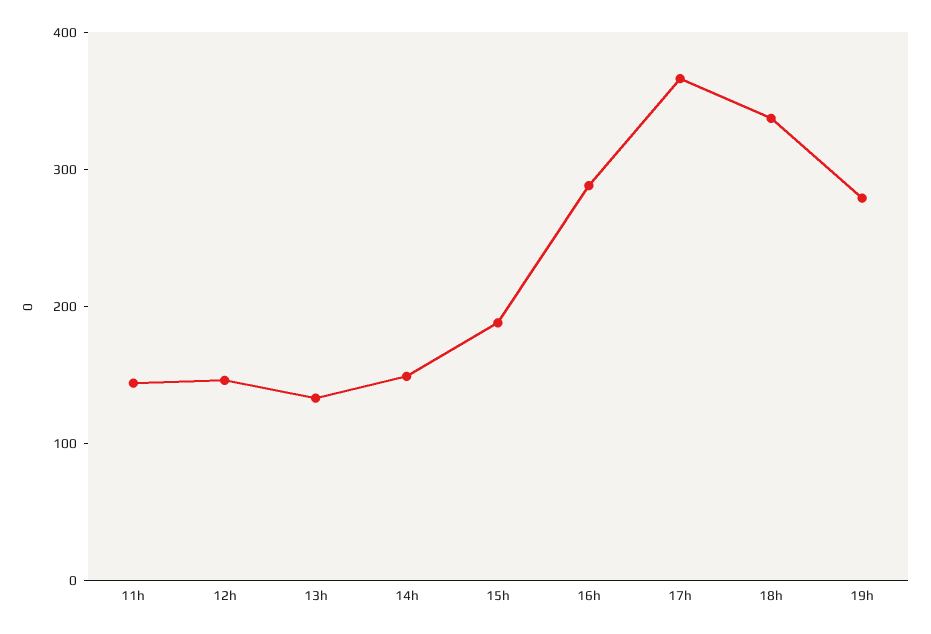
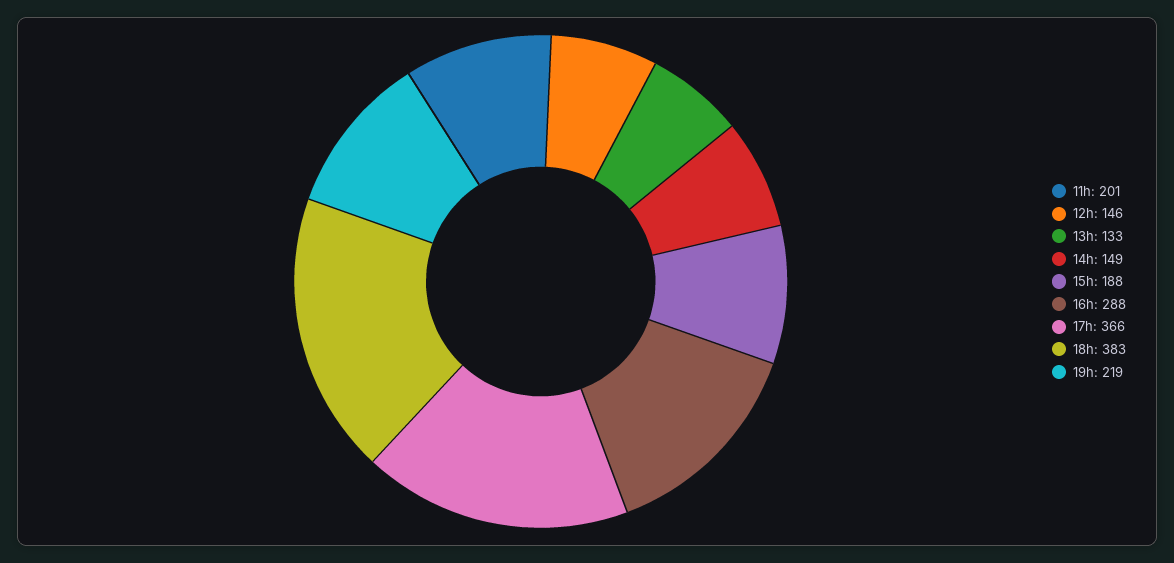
  {
-   "11h": 140,
+   "11h": 201,
    "12h": 146,
    "13h": 133,
    "14h": 149,
    "15h": 188,
    "16h": 288,
    "17h": 366,
-   "18h": 340,
+   "18h": 383,
-   "19h": 280
+   "19h": 219
  }

